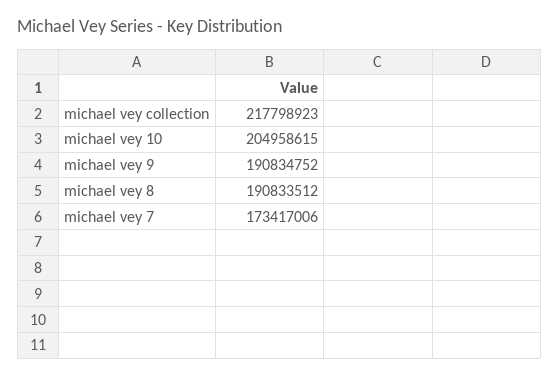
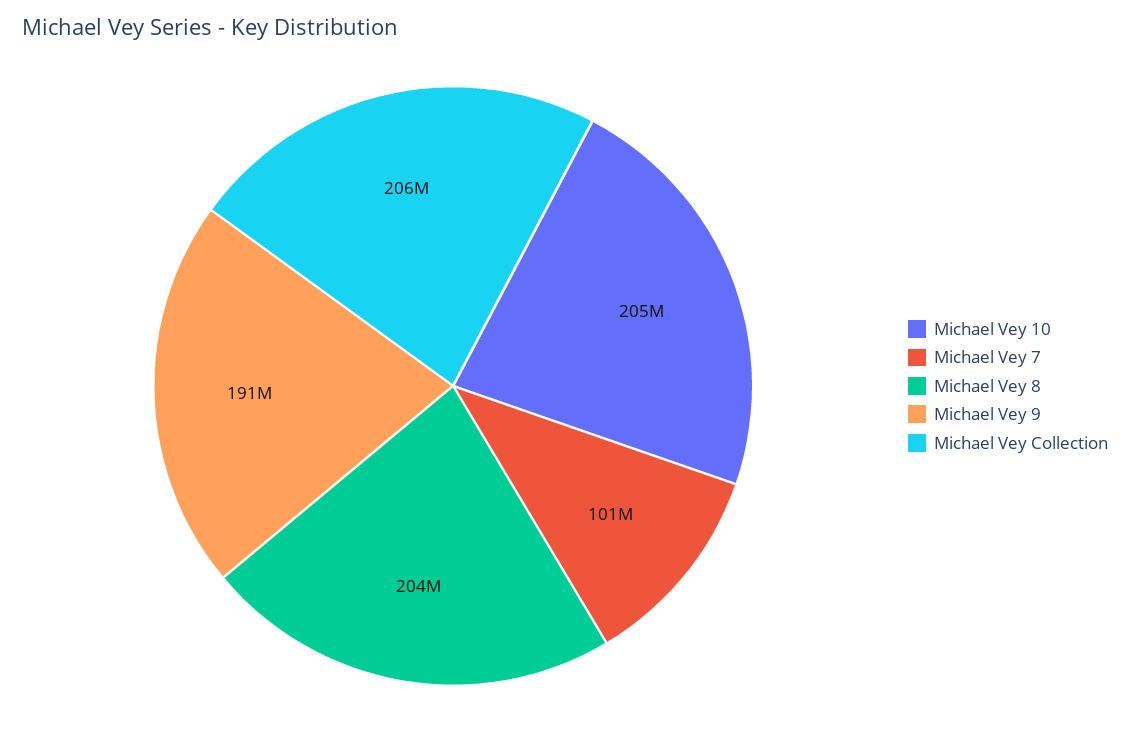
  {
-   "michael vey collection": 217798923,
+   "michael vey collection": 206000000,
    "michael vey 10": 204958615,
    "michael vey 9": 190834752,
-   "michael vey 8": 190833512,
+   "michael vey 8": 204000000,
-   "michael vey 7": 173417006
+   "michael vey 7": 101000000
  }

